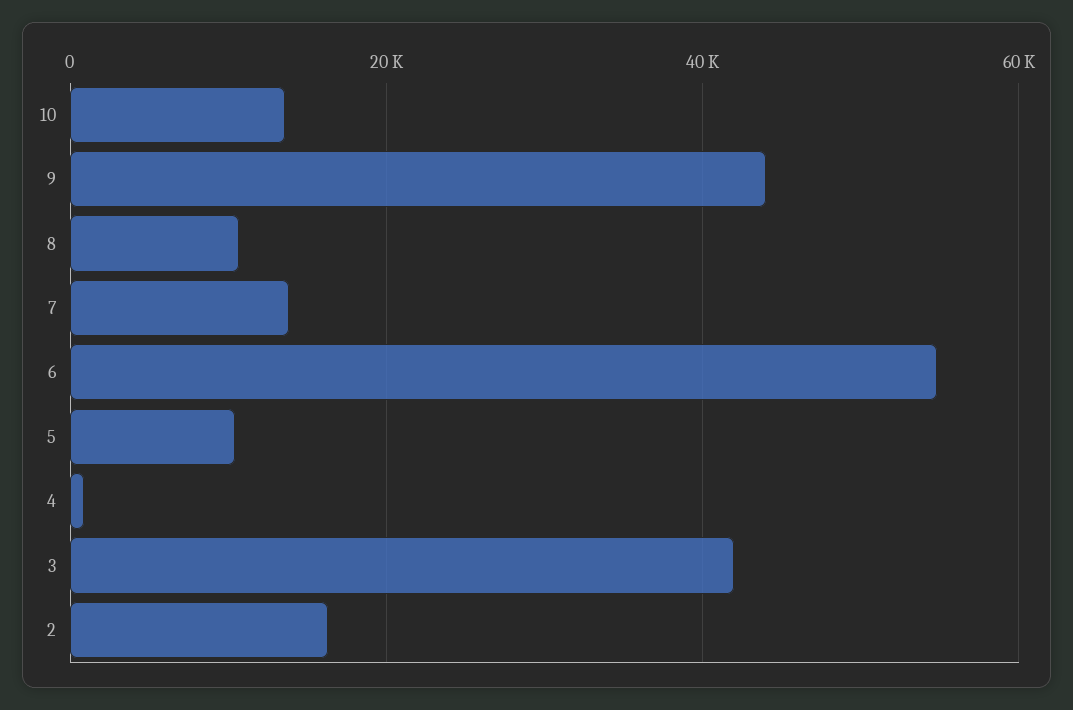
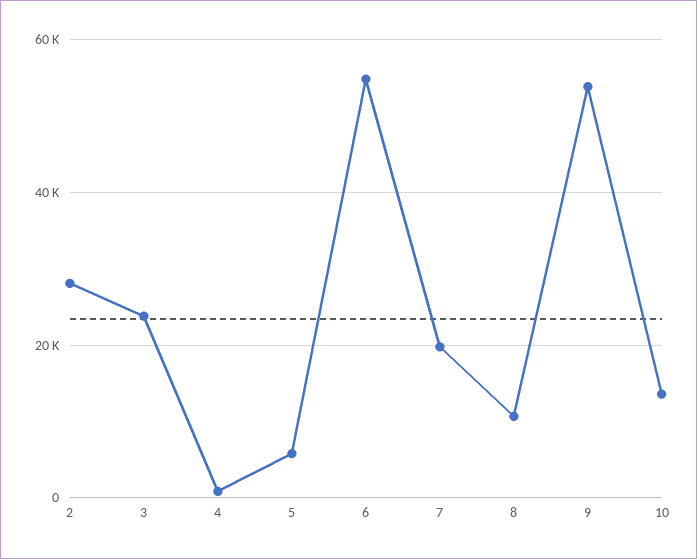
  {
    "10": 14000,
-   "9": 44000,
+   "9": 54000,
    "8": 10000,
-   "7": 14000,
+   "7": 20000,
    "6": 54000,
-   "5": 10000,
+   "5": 6000,
    "4": 0,
-   "3": 42000,
+   "3": 24000,
-   "2": 16000
+   "2": 28000
  }

